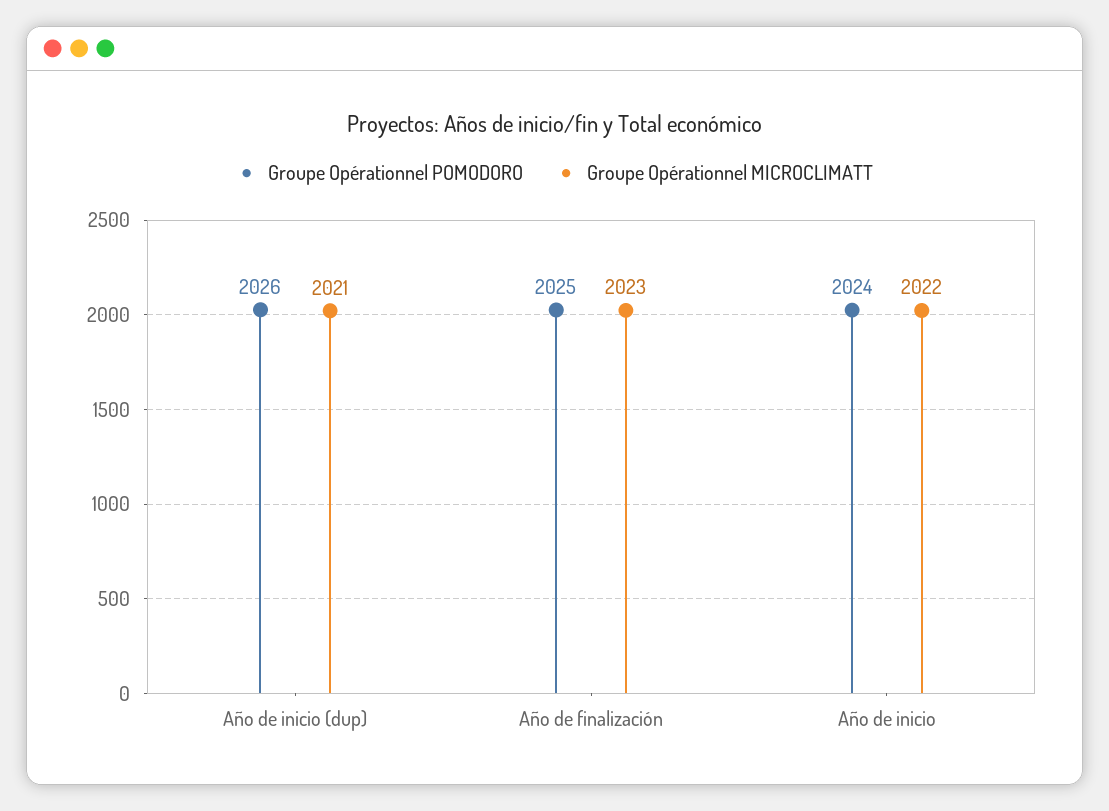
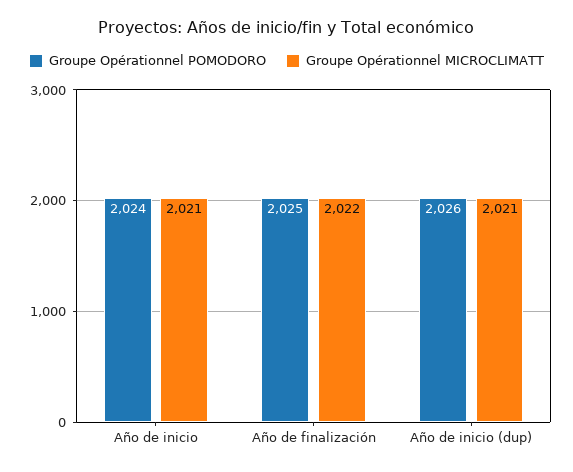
  {
    "Groupe Opérationnel POMODORO": {
      "Año de inicio (dup)": 2026,
      "Año de finalización": 2025,
      "Año de inicio": 2024
    },
    "Groupe Opérationnel MICROCLIMATT": {
      "Año de inicio (dup)": 2021,
-     "Año de finalización": 2023,
+     "Año de finalización": 2022,
-     "Año de inicio": 2022
+     "Año de inicio": 2021
    }
  }

